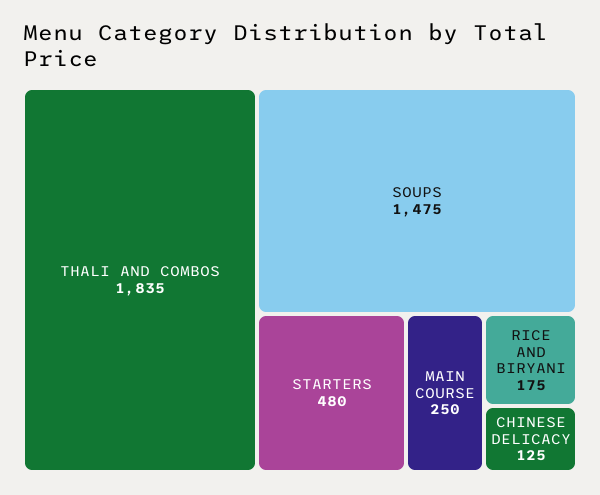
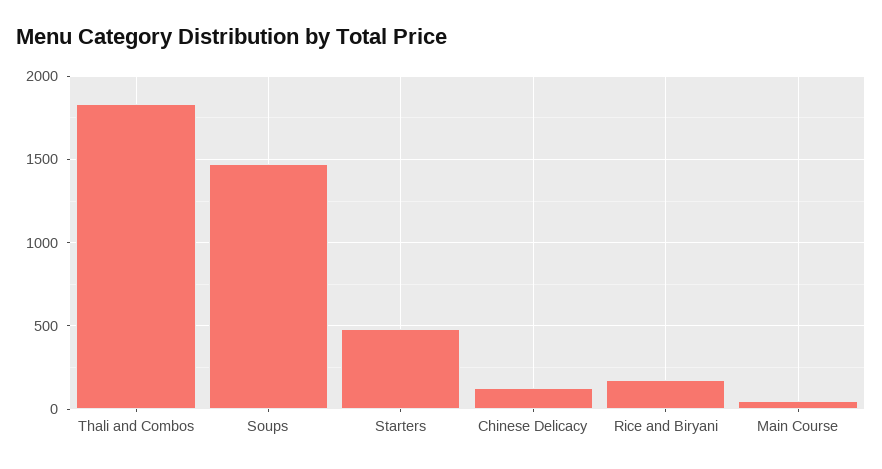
  {
    "THALI AND COMBOS": 1835,
    "SOUPS": 1475,
    "STARTERS": 480,
-   "MAIN COURSE": 250,
+   "MAIN COURSE": 50,
    "RICE AND BIRYANI": 175,
    "CHINESE DELICACY": 125
  }

